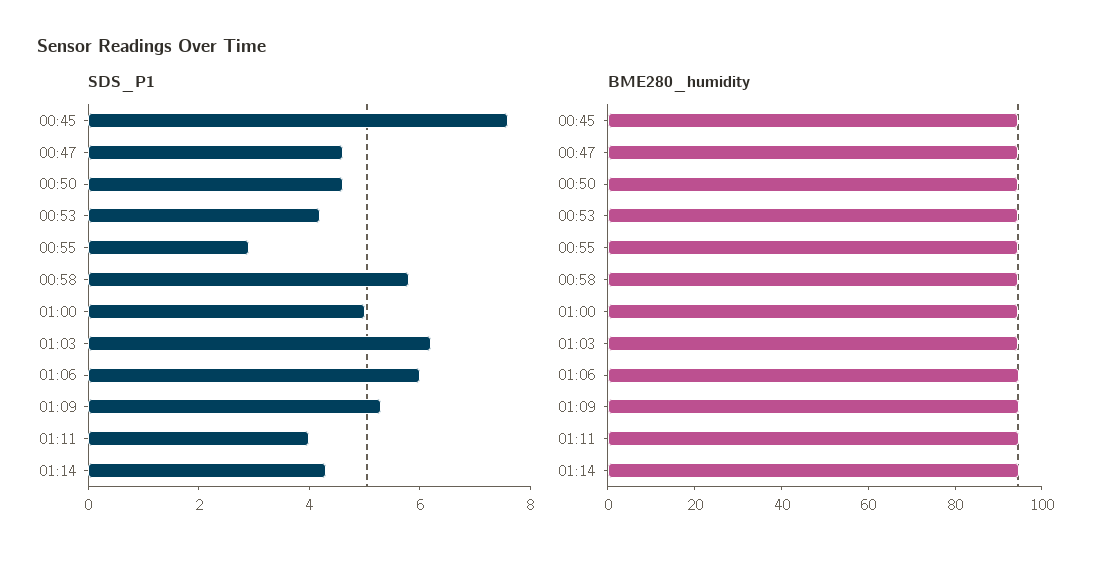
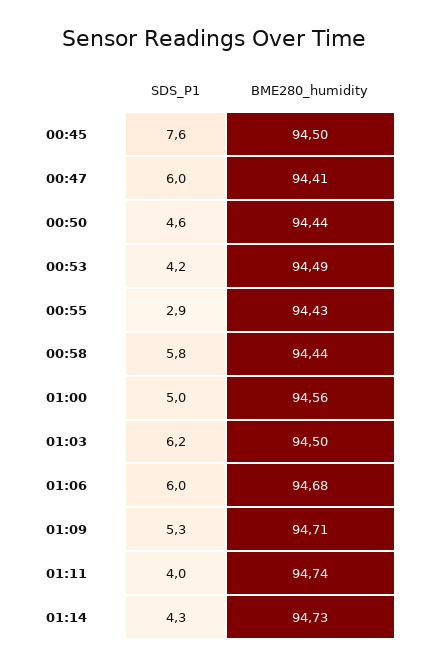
  {
    "SDS_P1": {
      "00:45": 7.6,
-     "00:47": 4.5,
+     "00:47": 6,
      "00:50": 4.6,
      "00:53": 4.2,
      "00:55": 2.9,
      "00:58": 5.8,
      "01:00": 5,
      "01:03": 6.2,
      "01:06": 6,
      "01:09": 5.3,
      "01:11": 4,
      "01:14": 4.3
    },
    "BME280_humidity": {
      "00:45": 94.5,
      "00:47": 94.41,
      "00:50": 94.44,
      "00:53": 94.49,
      "00:55": 94.43,
      "00:58": 94.44,
      "01:00": 94.56,
      "01:03": 94.5,
      "01:06": 94.68,
      "01:09": 94.71,
      "01:11": 94.74,
      "01:14": 94.73
    }
  }

